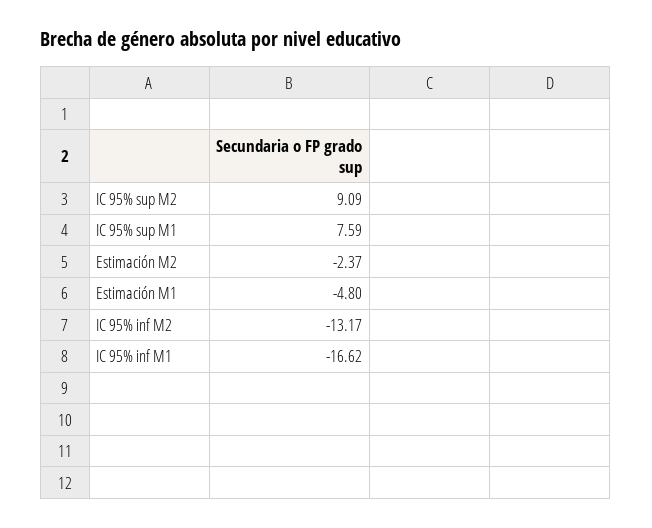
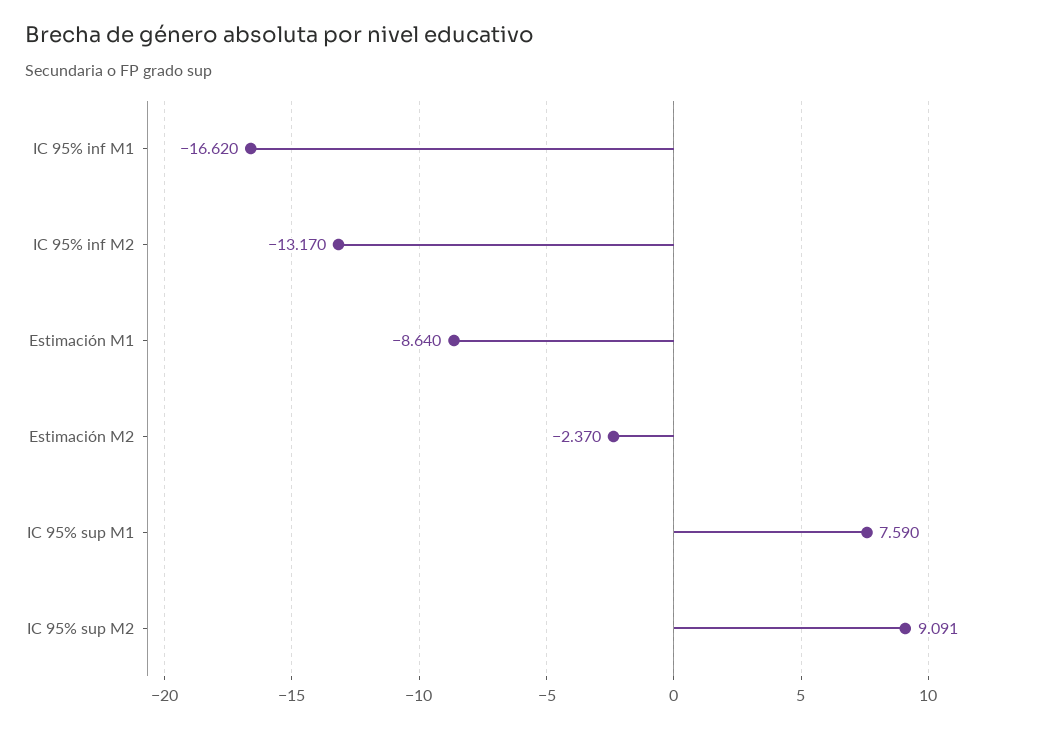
  {
    "IC 95% sup M2": 9.091,
    "IC 95% sup M1": 7.59,
    "Estimación M2": -2.37,
-   "Estimación M1": -4.8,
+   "Estimación M1": -8.64,
    "IC 95% inf M2": -13.17,
    "IC 95% inf M1": -16.62
  }

